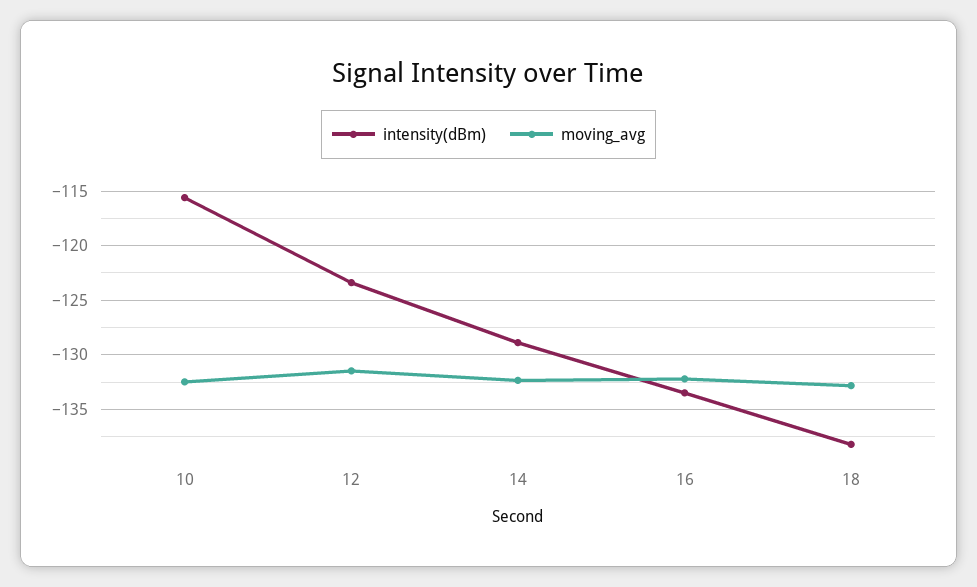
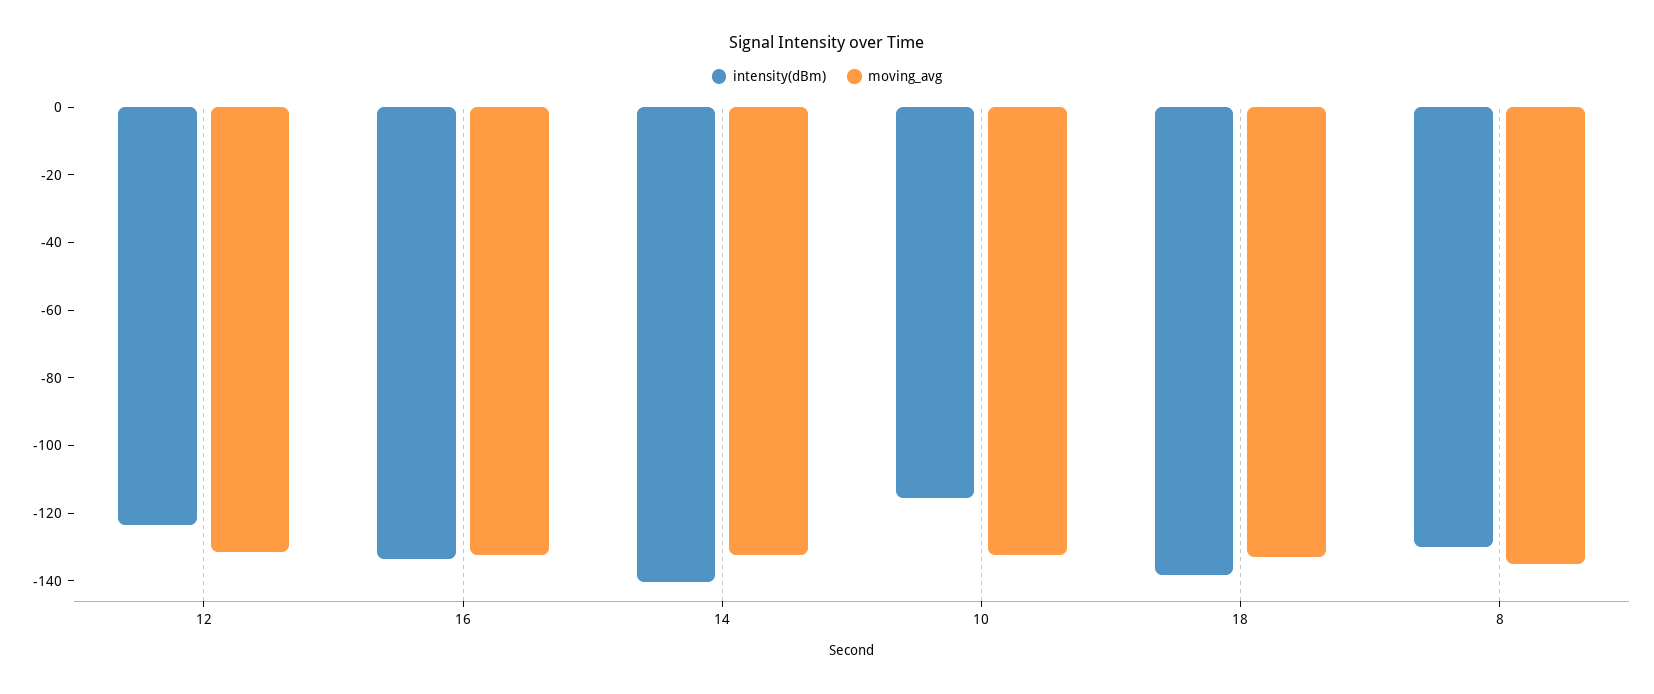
  {
    "intensity(dBm)": {
      "10": -116,
      "12": -123,
-     "14": -129,
+     "14": -140,
      "16": -134,
-     "18": -138
+     "18": -138,
+     "8": -130
    },
    "moving_avg": {
      "10": -132,
      "12": -131,
      "14": -132,
      "16": -132,
-     "18": -133
+     "18": -133,
+     "8": -135
    }
  }

